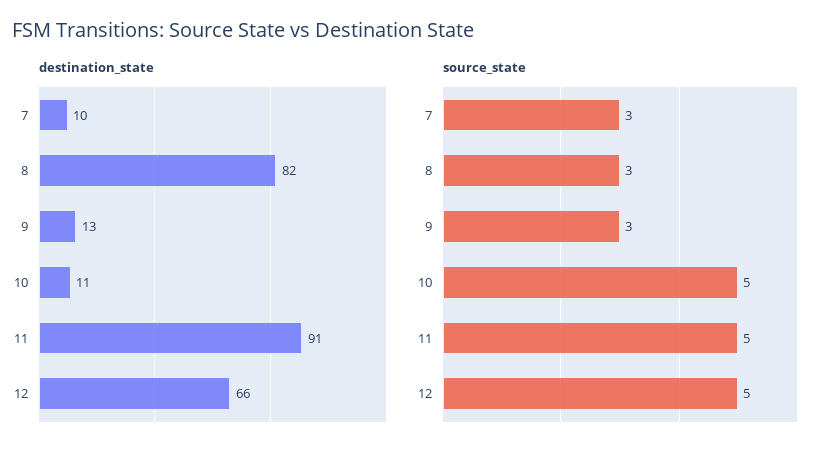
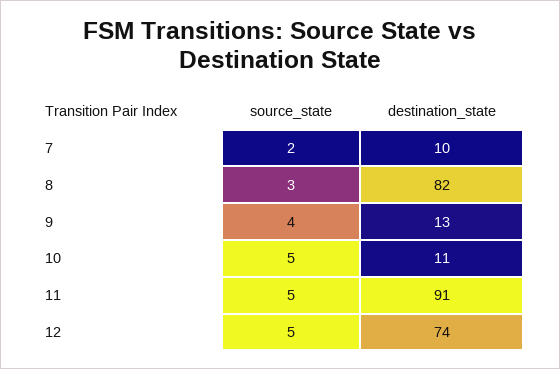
  {
    "destination_state": {
      "7": 10,
      "8": 82,
      "9": 13,
      "10": 11,
      "11": 91,
-     "12": 66
+     "12": 74
    },
    "source_state": {
-     "7": 3,
+     "7": 2,
      "8": 3,
-     "9": 3,
+     "9": 4,
      "10": 5,
      "11": 5,
      "12": 5
    }
  }

